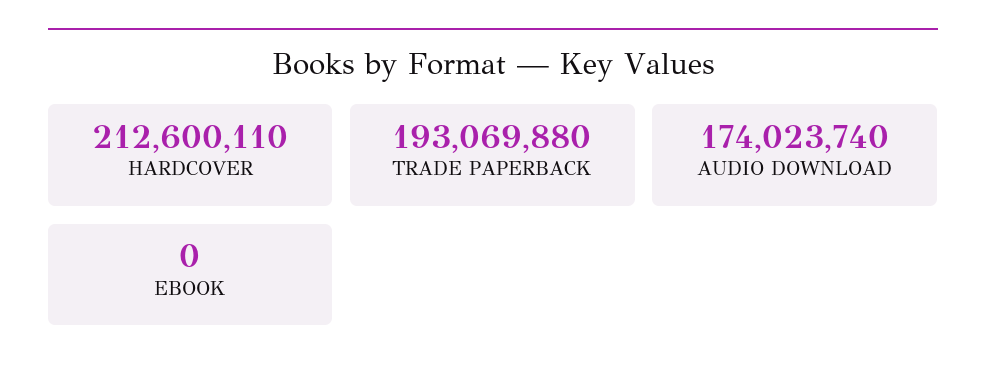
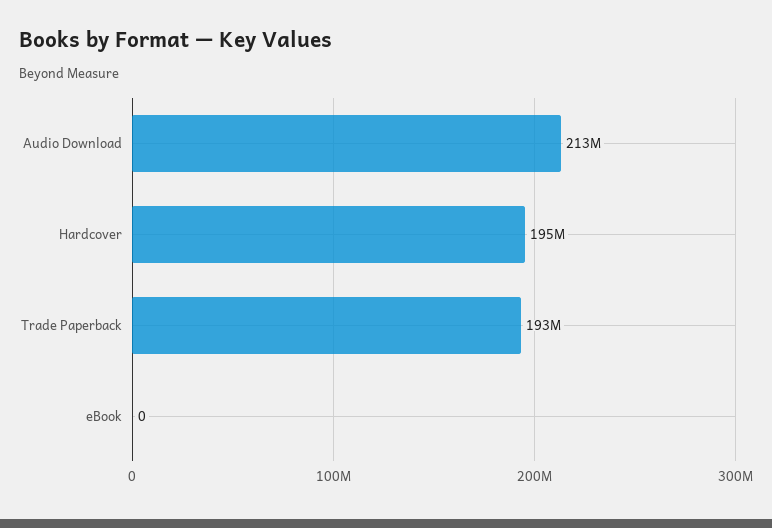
  {
-   "HARDCOVER": 212600110,
+   "HARDCOVER": 195000000,
    "TRADE PAPERBACK": 193069880,
-   "AUDIO DOWNLOAD": 174023740,
+   "AUDIO DOWNLOAD": 213000000,
    "EBOOK": 0
  }

